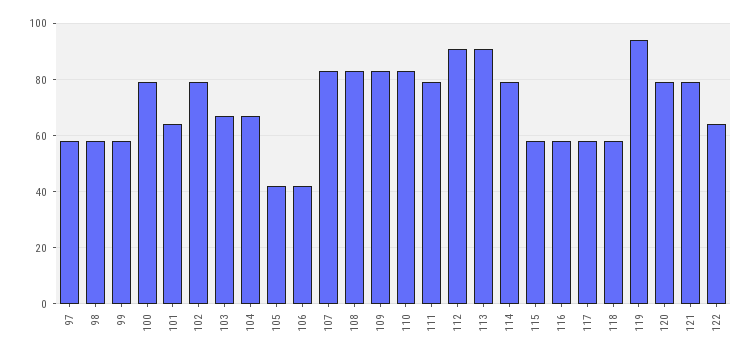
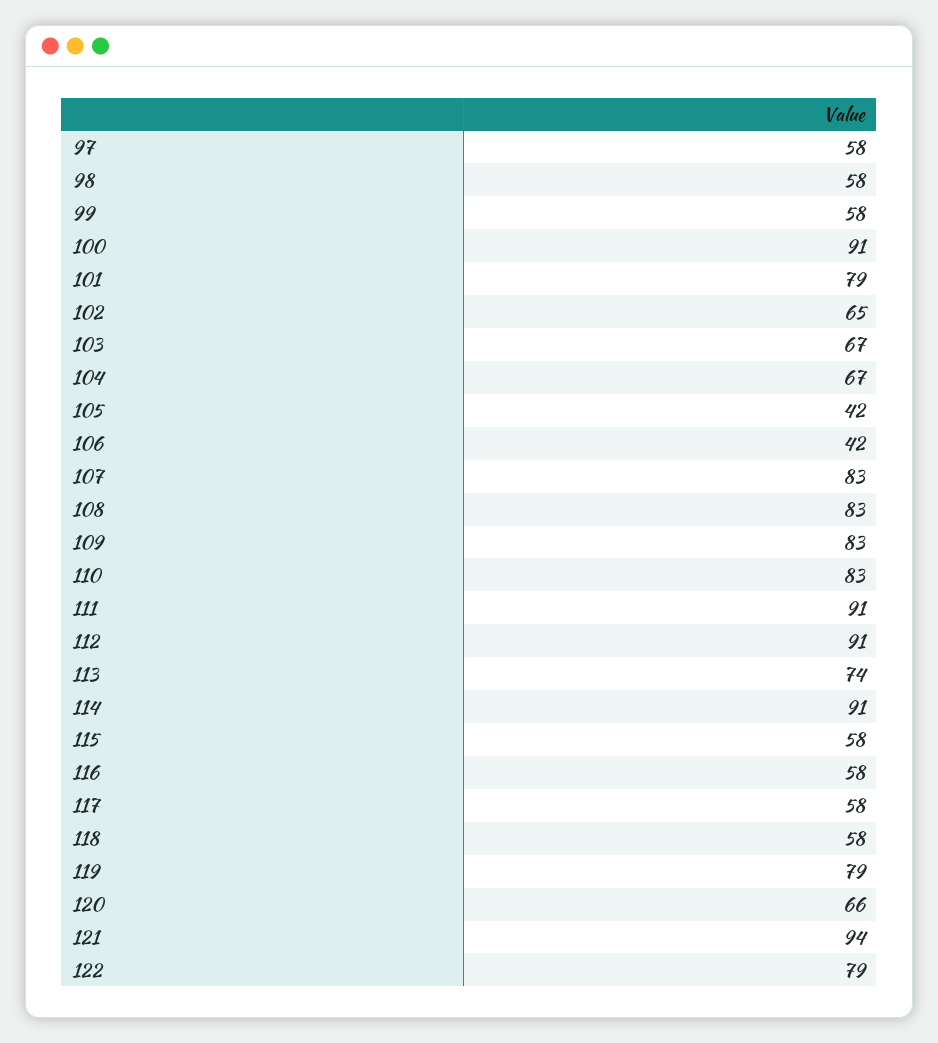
  {
    "97": 58,
    "98": 58,
    "99": 58,
-   "100": 80,
+   "100": 91,
-   "101": 65,
+   "101": 79,
-   "102": 80,
+   "102": 65,
    "103": 67,
    "104": 67,
    "105": 42,
    "106": 42,
    "107": 83,
    "108": 83,
    "109": 83,
    "110": 83,
-   "111": 80,
+   "111": 91,
    "112": 91,
-   "113": 90,
+   "113": 74,
-   "114": 80,
+   "114": 91,
    "115": 58,
    "116": 58,
    "117": 58,
    "118": 58,
-   "119": 95,
+   "119": 79,
-   "120": 80,
+   "120": 66,
-   "121": 80,
+   "121": 94,
-   "122": 65
+   "122": 79
  }

